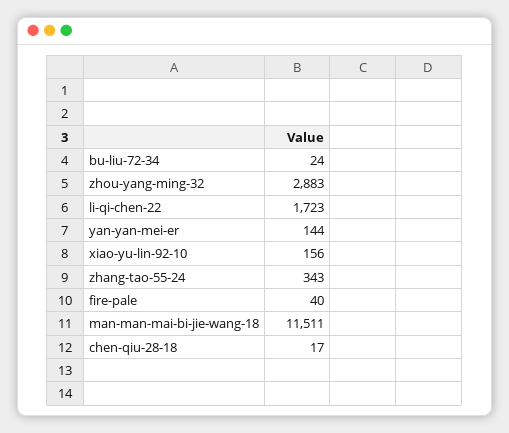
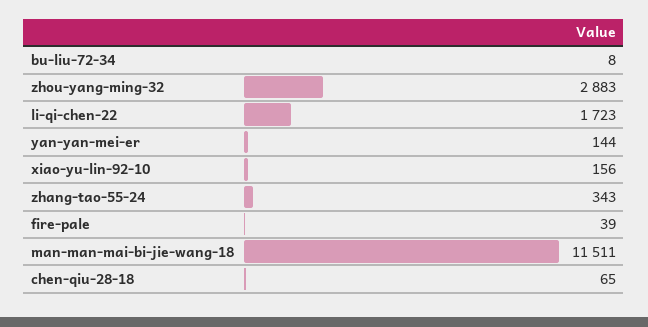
  {
-   "bu-liu-72-34": 24,
+   "bu-liu-72-34": 8,
    "zhou-yang-ming-32": 2883,
    "li-qi-chen-22": 1723,
    "yan-yan-mei-er": 144,
    "xiao-yu-lin-92-10": 156,
    "zhang-tao-55-24": 343,
-   "fire-pale": 40,
+   "fire-pale": 39,
    "man-man-mai-bi-jie-wang-18": 11511,
-   "chen-qiu-28-18": 17
+   "chen-qiu-28-18": 65
  }

